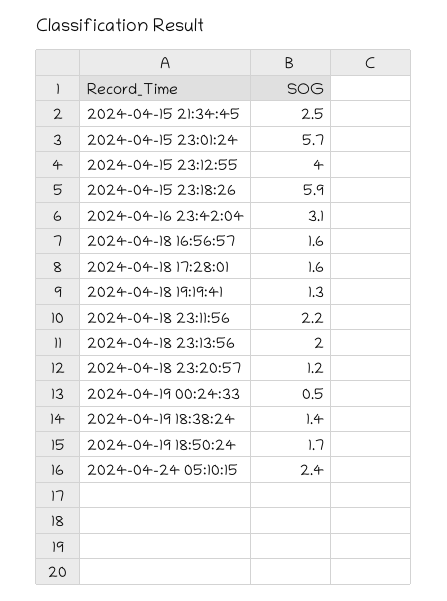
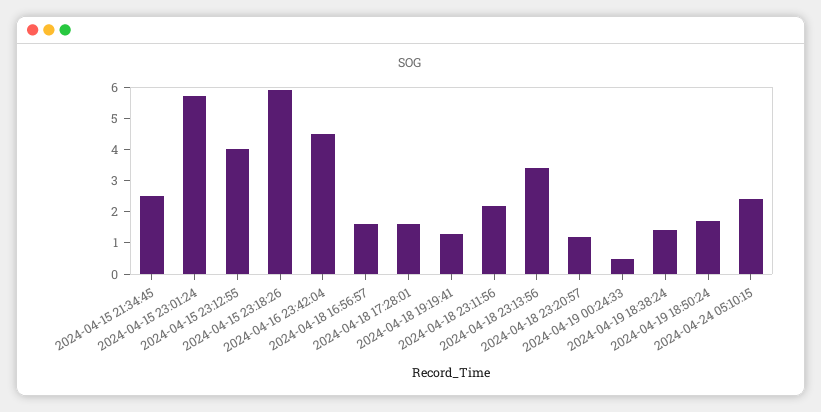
  {
    "2024-04-15 21:34:45": 2.5,
    "2024-04-15 23:01:24": 5.7,
    "2024-04-15 23:12:55": 4,
    "2024-04-15 23:18:26": 5.9,
-   "2024-04-16 23:42:04": 3.1,
+   "2024-04-16 23:42:04": 4.5,
    "2024-04-18 16:56:57": 1.6,
    "2024-04-18 17:28:01": 1.6,
    "2024-04-18 19:19:41": 1.3,
    "2024-04-18 23:11:56": 2.2,
-   "2024-04-18 23:13:56": 2,
+   "2024-04-18 23:13:56": 3.5,
    "2024-04-18 23:20:57": 1.2,
    "2024-04-19 00:24:33": 0.5,
    "2024-04-19 18:38:24": 1.4,
    "2024-04-19 18:50:24": 1.7,
    "2024-04-24 05:10:15": 2.4
  }

